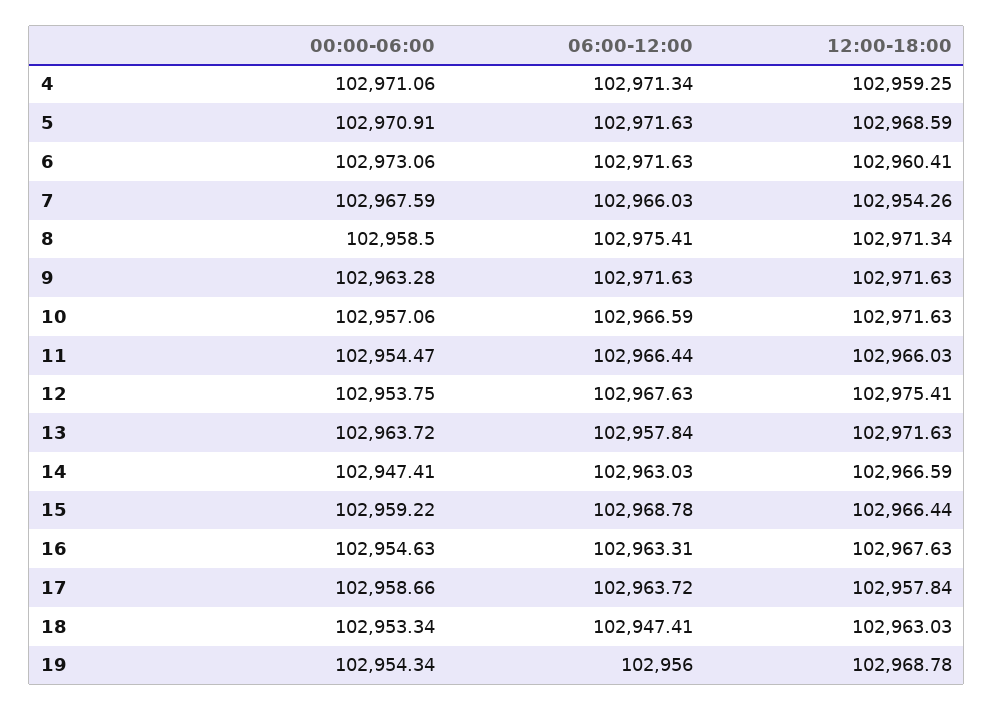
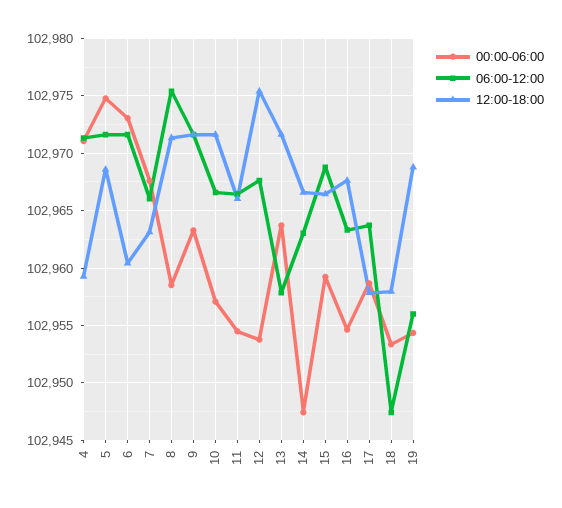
  {
    "00:00-06:00": {
      "4": 102971.06,
-     "5": 102970.91,
+     "5": 102975,
      "6": 102973.06,
      "7": 102967.59,
      "8": 102958.5,
      "9": 102963.28,
      "10": 102957.06,
      "11": 102954.47,
      "12": 102953.75,
      "13": 102963.72,
      "14": 102947.41,
      "15": 102959.22,
      "16": 102954.63,
      "17": 102958.66,
      "18": 102953.34,
      "19": 102954.34
    },
    "06:00-12:00": {
      "4": 102971.34,
      "5": 102971.63,
      "6": 102971.63,
      "7": 102966.03,
      "8": 102975.41,
      "9": 102971.63,
      "10": 102966.59,
      "11": 102966.44,
      "12": 102967.63,
      "13": 102957.84,
      "14": 102963.03,
      "15": 102968.78,
      "16": 102963.31,
      "17": 102963.72,
      "18": 102947.41,
      "19": 102956
    },
    "12:00-18:00": {
      "4": 102959.25,
      "5": 102968.59,
      "6": 102960.41,
-     "7": 102954.26,
+     "7": 102963,
      "8": 102971.34,
      "9": 102971.63,
      "10": 102971.63,
      "11": 102966.03,
      "12": 102975.41,
      "13": 102971.63,
      "14": 102966.59,
      "15": 102966.44,
      "16": 102967.63,
      "17": 102957.84,
-     "18": 102963.03,
+     "18": 102958,
      "19": 102968.78
    }
  }

